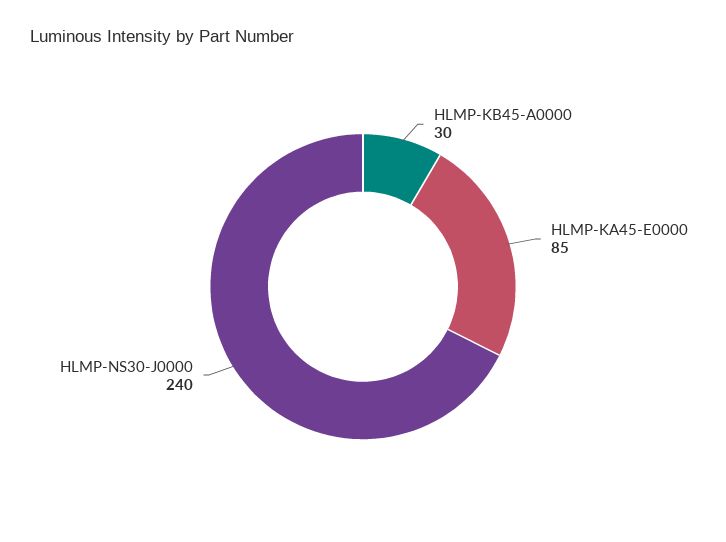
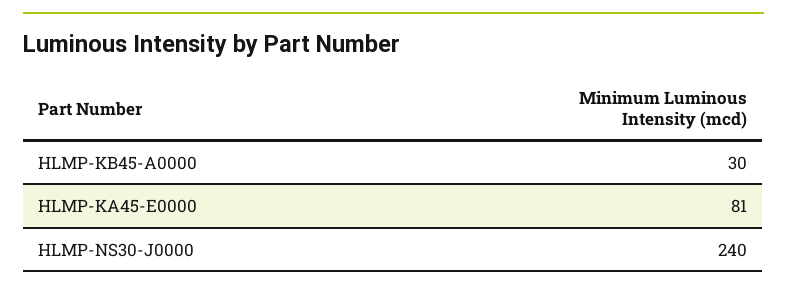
  {
    "HLMP-KB45-A0000": 30,
-   "HLMP-KA45-E0000": 85,
+   "HLMP-KA45-E0000": 81,
    "HLMP-NS30-J0000": 240
  }

